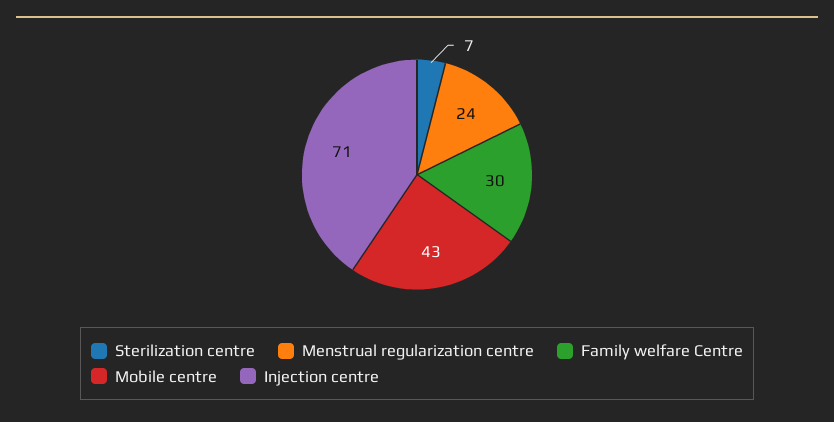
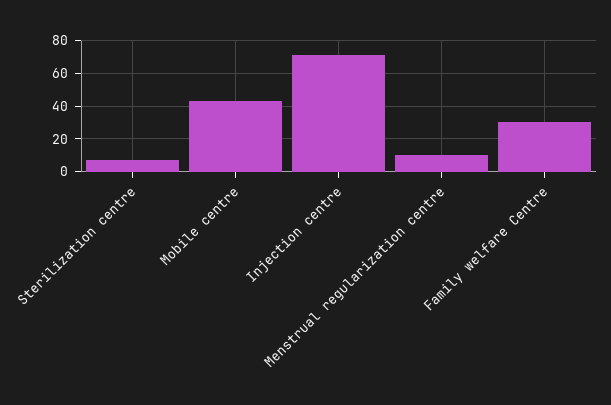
  {
    "Sterilization centre": 7,
-   "Menstrual regularization centre": 24,
+   "Menstrual regularization centre": 10,
    "Family welfare Centre": 30,
    "Mobile centre": 43,
    "Injection centre": 71
  }

